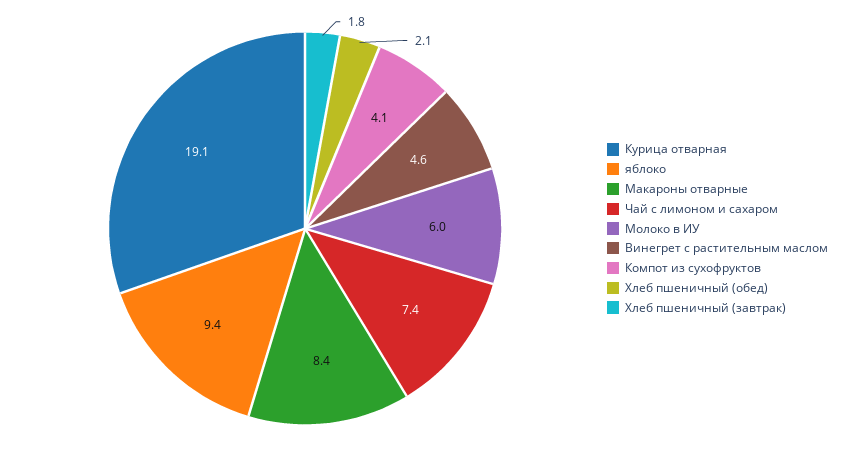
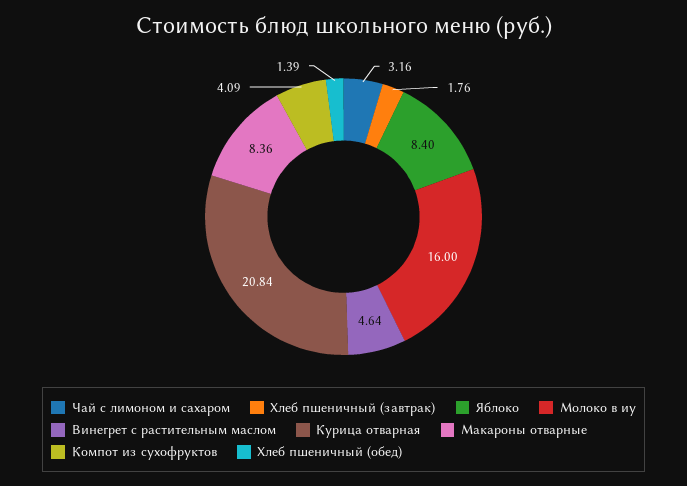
  {
-   "Курица отварная": 19.1,
+   "Курица отварная": 20.84,
-   "яблоко": 9.4,
+   "яблоко": 8.4,
    "Макароны отварные": 8.36,
-   "Чай с лимоном и сахаром": 7.4,
+   "Чай с лимоном и сахаром": 3.16,
-   "Молоко в ИУ": 6,
+   "Молоко в ИУ": 16,
    "Винегрет с растительным маслом": 4.64,
    "Компот из сухофруктов": 4.09,
-   "Хлеб пшеничный (обед)": 2.1,
+   "Хлеб пшеничный (обед)": 1.39,
    "Хлеб пшеничный (завтрак)": 1.76
  }

